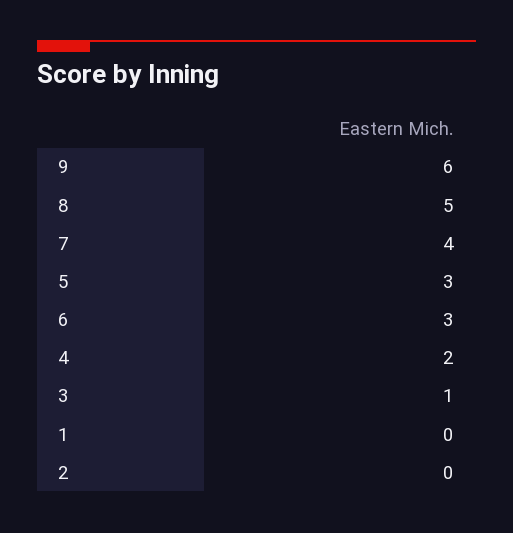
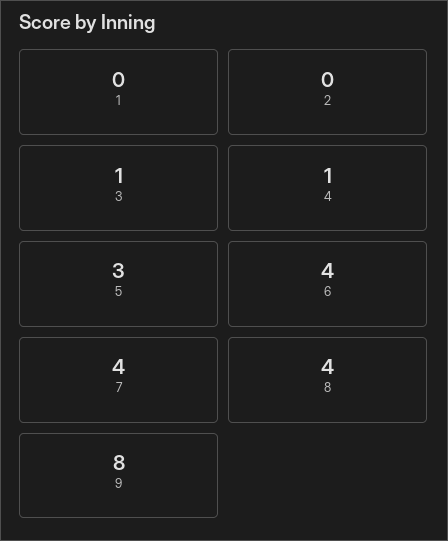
  {
-   "9": 6,
+   "9": 8,
-   "8": 5,
+   "8": 4,
    "7": 4,
    "5": 3,
-   "6": 3,
+   "6": 4,
-   "4": 2,
+   "4": 1,
    "3": 1,
    "1": 0,
    "2": 0
  }

